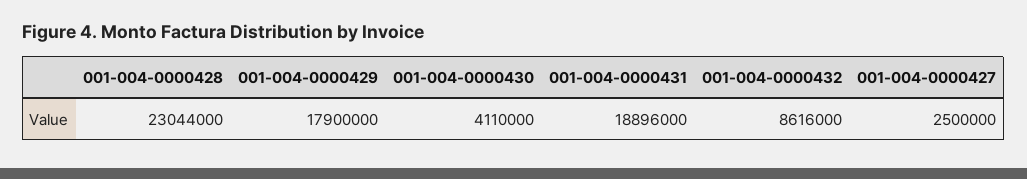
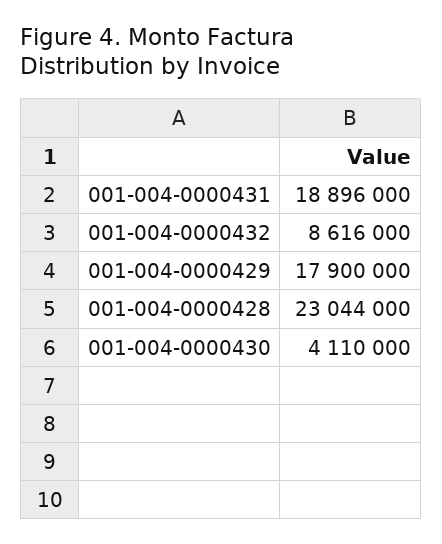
  {
    "001-004-0000428": 23044000,
    "001-004-0000429": 17900000,
    "001-004-0000430": 4110000,
    "001-004-0000431": 18896000,
-   "001-004-0000432": 8616000,
+   "001-004-0000432": 8616000
-   "001-004-0000427": 2500000
  }

